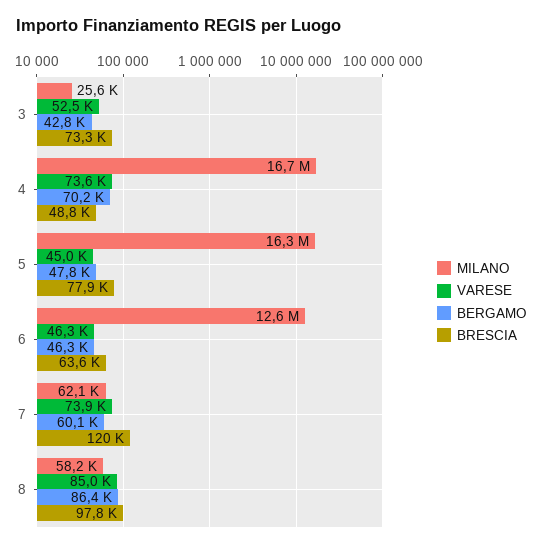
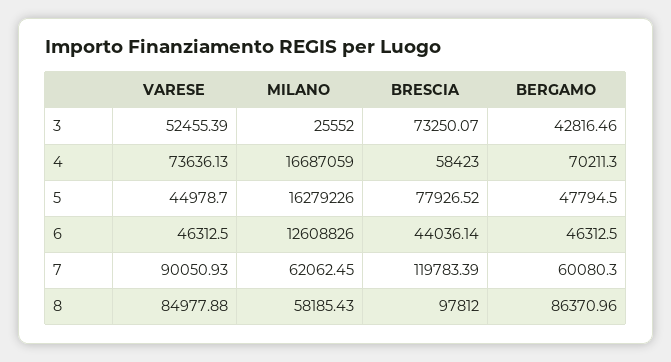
  {
    "MILANO": {
      "3": 25552,
      "4": 16687059,
      "5": 16279226,
      "6": 12608826,
      "7": 62062.45,
      "8": 58185.43
    },
    "VARESE": {
      "3": 52455.39,
      "4": 73636.13,
      "5": 44978.7,
      "6": 46312.5,
-     "7": 73900,
+     "7": 90050.93,
      "8": 84977.88
    },
    "BERGAMO": {
      "3": 42816.46,
      "4": 70211.3,
      "5": 47794.5,
      "6": 46312.5,
      "7": 60080.3,
      "8": 86370.96
    },
    "BRESCIA": {
      "3": 73250.07,
-     "4": 48800,
+     "4": 58423,
      "5": 77926.52,
-     "6": 63600,
+     "6": 44036.14,
      "7": 119783.39,
      "8": 97812
    }
  }

